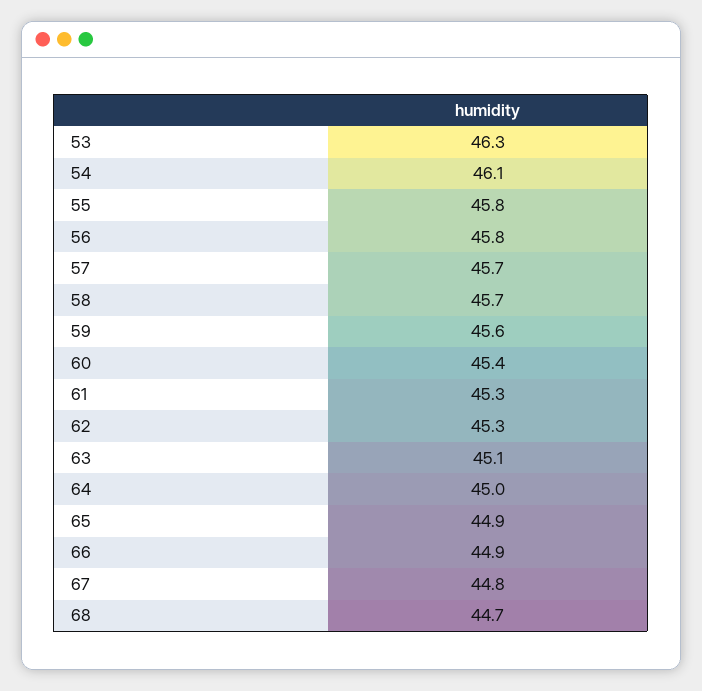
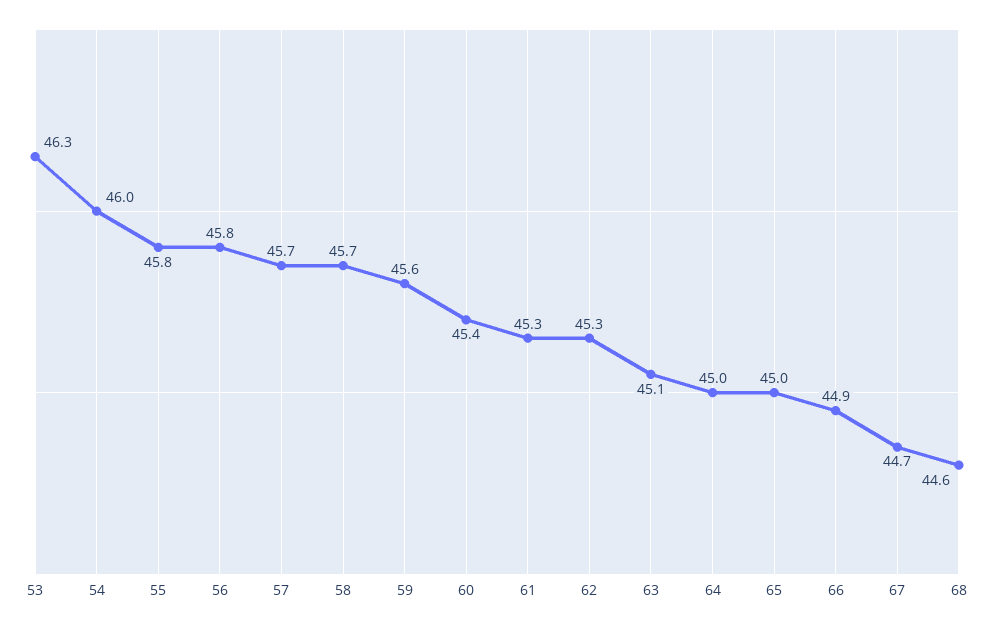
  {
    "53": 46.3,
-   "54": 46.1,
+   "54": 46,
    "55": 45.8,
    "56": 45.8,
    "57": 45.7,
    "58": 45.7,
    "59": 45.6,
    "60": 45.4,
    "61": 45.3,
    "62": 45.3,
    "63": 45.1,
    "64": 45,
-   "65": 44.9,
+   "65": 45,
    "66": 44.9,
-   "67": 44.8,
+   "67": 44.7,
-   "68": 44.7
+   "68": 44.6
  }

